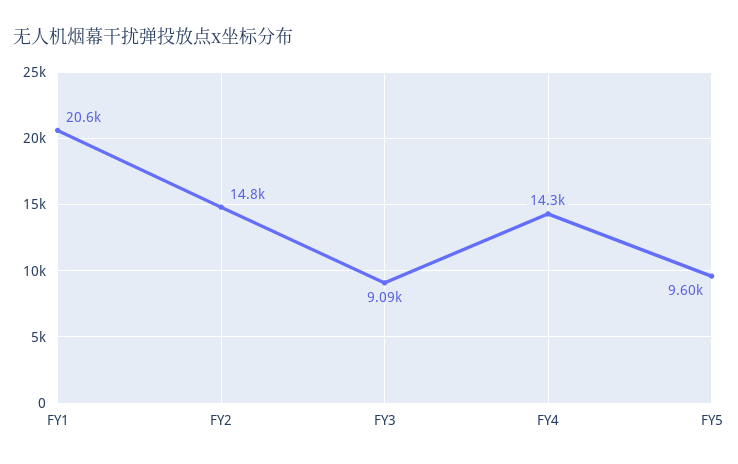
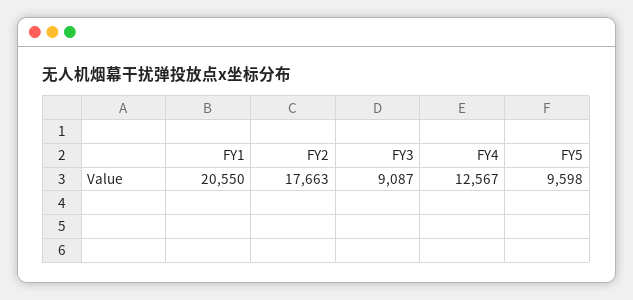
  {
    "FY1": 20550,
-   "FY2": 14800,
+   "FY2": 17663,
    "FY3": 9087,
-   "FY4": 14300,
+   "FY4": 12567,
    "FY5": 9598
  }

